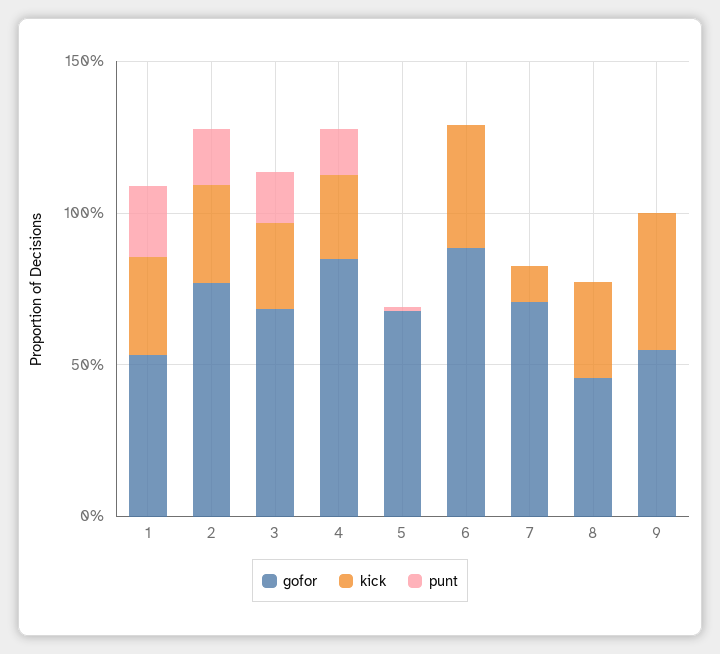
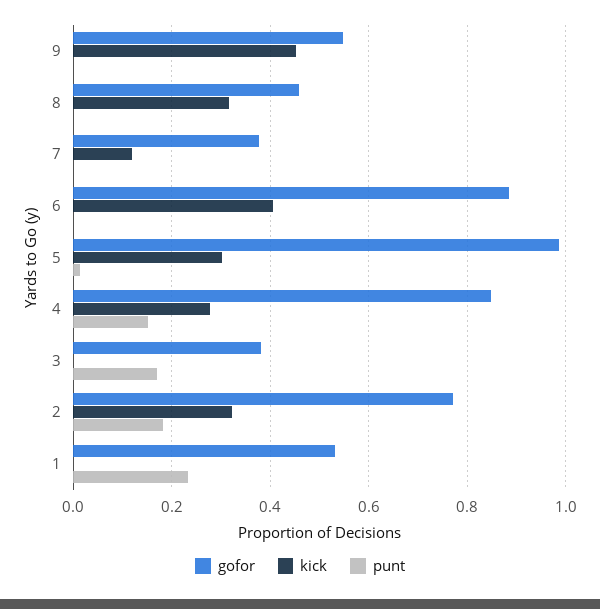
  {
    "gofor": {
      "1": 0.54,
      "2": 0.78,
-     "3": 0.7,
+     "3": 0.38,
      "4": 0.84,
-     "5": 0.7,
+     "5": 0.98,
      "6": 0.88,
-     "7": 0.7,
+     "7": 0.38,
      "8": 0.46,
      "9": 0.54
    },
    "kick": {
-     "1": 0.3,
+     "1": 0,
      "2": 0.32,
-     "3": 0.3,
+     "3": 0,
      "4": 0.28,
-     "5": 0,
+     "5": 0.3,
      "6": 0.4,
      "7": 0.12,
      "8": 0.32,
      "9": 0.46
    },
    "punt": {
      "1": 0.24,
      "2": 0.18,
      "3": 0.16,
      "4": 0.16,
      "5": 0.02,
      "6": 0,
      "7": 0,
      "8": 0,
      "9": 0
    }
  }

